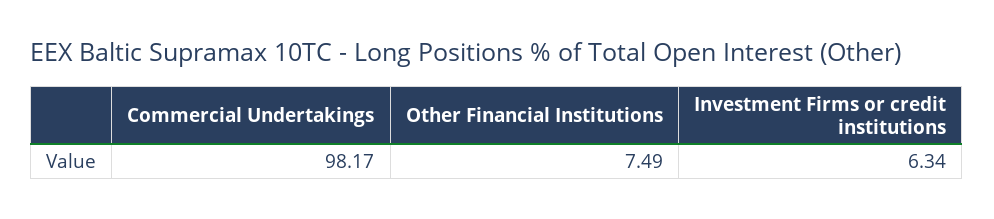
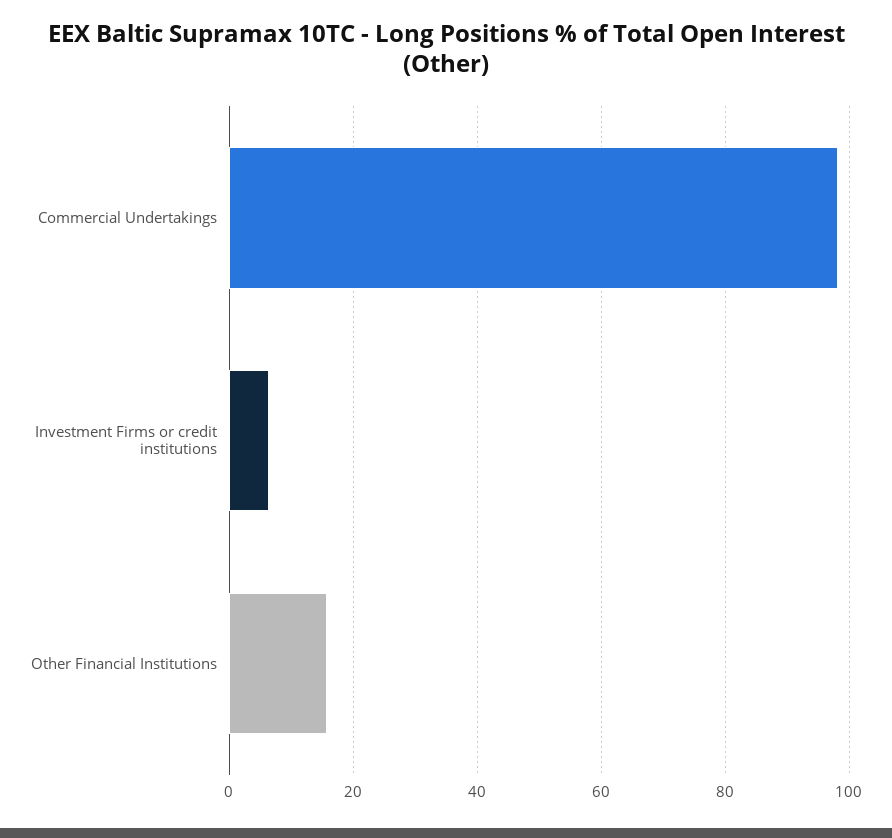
  {
    "Commercial Undertakings": 98.17,
-   "Other Financial Institutions": 7.49,
+   "Other Financial Institutions": 16,
    "Investment Firms or credit institutions": 6.34
  }

